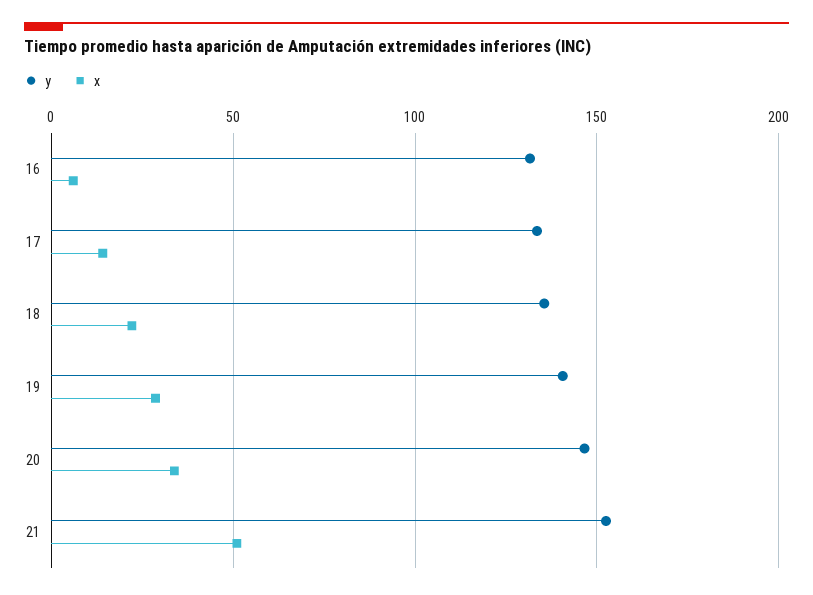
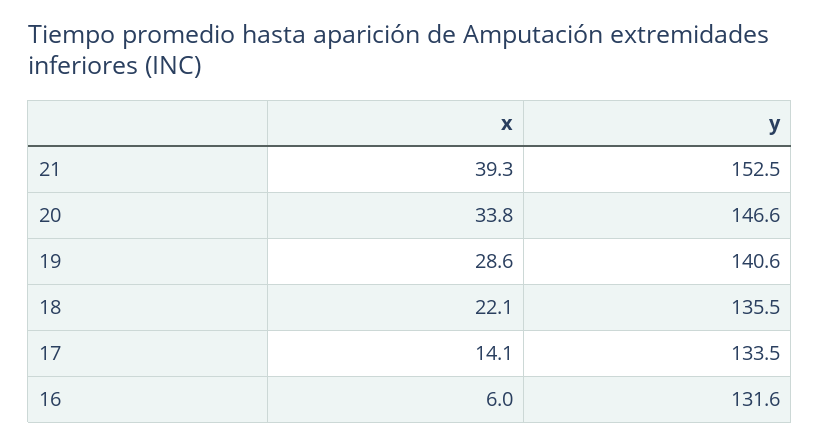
  {
    "y": {
      "16": 131.6,
      "17": 133.5,
      "18": 135.5,
      "19": 140.6,
      "20": 146.6,
      "21": 152.5
    },
    "x": {
      "16": 6,
      "17": 14.1,
      "18": 22.1,
      "19": 28.6,
      "20": 33.8,
-     "21": 50
+     "21": 39.3
    }
  }

